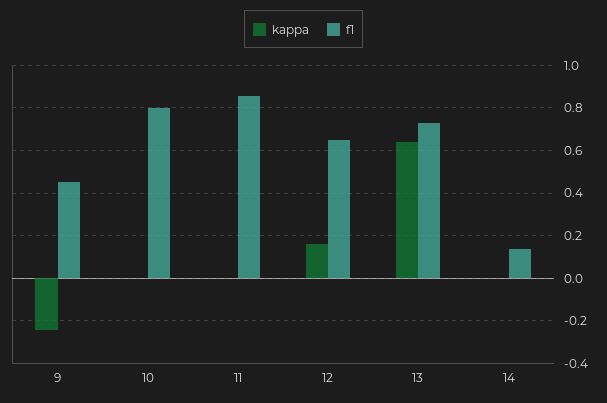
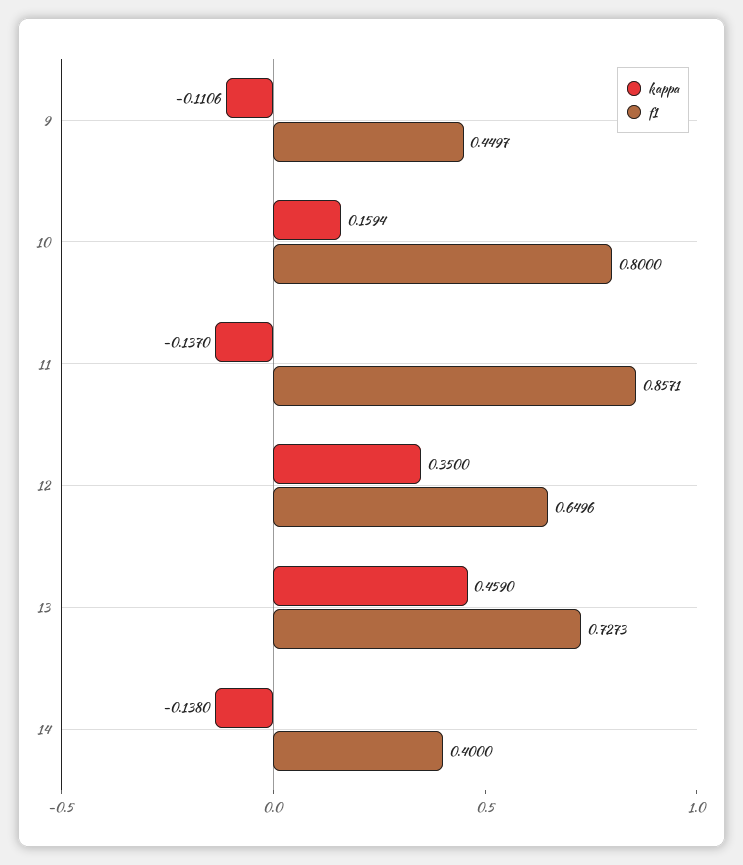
  {
    "kappa": {
-     "9": -0.25,
+     "9": -0.1106,
-     "10": 0,
+     "10": 0.1594,
-     "11": 0,
+     "11": -0.137,
-     "12": 0.15,
+     "12": 0.35,
-     "13": 0.65,
+     "13": 0.459,
-     "14": 0
+     "14": -0.138
    },
    "f1": {
      "9": 0.4497,
      "10": 0.8,
      "11": 0.8571,
      "12": 0.6496,
      "13": 0.7273,
-     "14": 0.15
+     "14": 0.4
    }
  }

